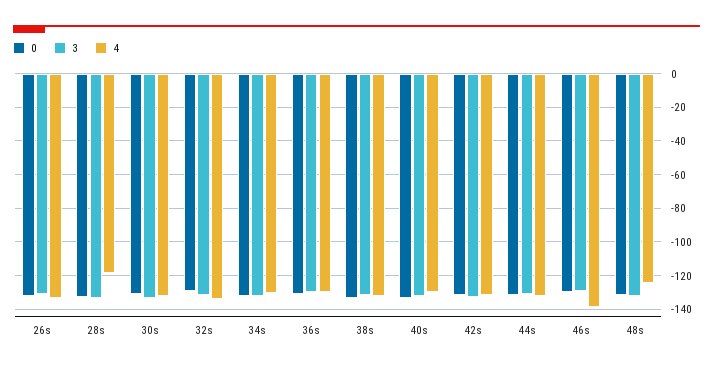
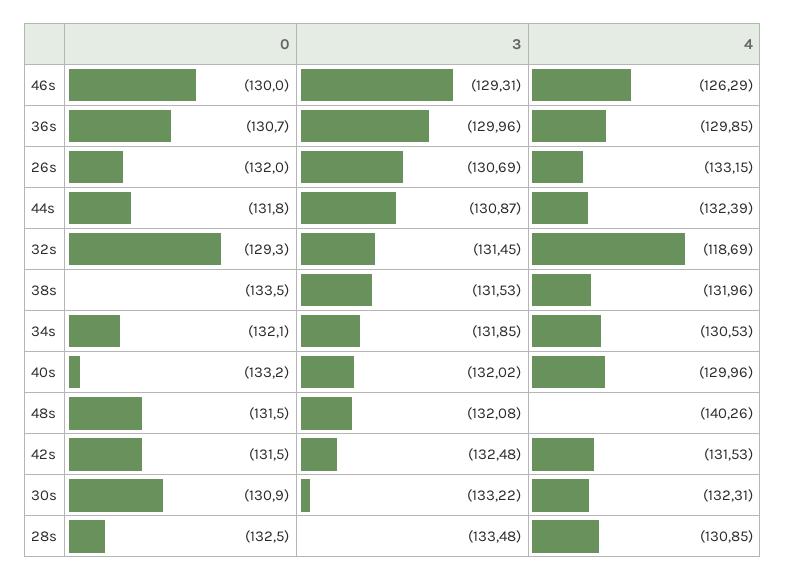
  {
    "0": {
      "26s": -132,
      "28s": -132.5,
      "30s": -130.9,
      "32s": -129.3,
      "34s": -132.1,
      "36s": -130.7,
      "38s": -133.5,
      "40s": -133.2,
      "42s": -131.5,
      "44s": -131.8,
      "46s": -130,
      "48s": -131.5
    },
    "3": {
      "26s": -130.69,
      "28s": -133.48,
      "30s": -133.22,
      "32s": -131.45,
      "34s": -131.85,
      "36s": -129.96,
      "38s": -131.53,
      "40s": -132.02,
      "42s": -132.48,
      "44s": -130.87,
      "46s": -129.31,
      "48s": -132.08
    },
    "4": {
      "26s": -133.15,
-     "28s": -120,
+     "28s": -130.85,
      "30s": -132.31,
-     "32s": -135,
+     "32s": -118.69,
      "34s": -130.53,
      "36s": -129.85,
      "38s": -131.96,
      "40s": -129.96,
      "42s": -131.53,
      "44s": -132.39,
-     "46s": -140,
+     "46s": -126.29,
-     "48s": -125
+     "48s": -140.26
    }
  }

